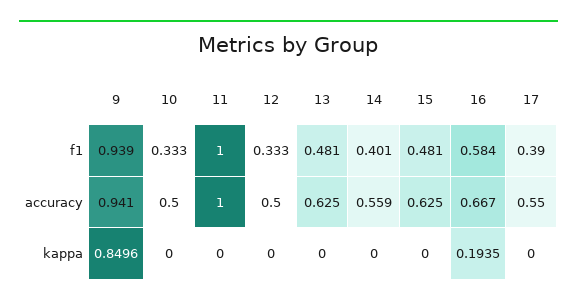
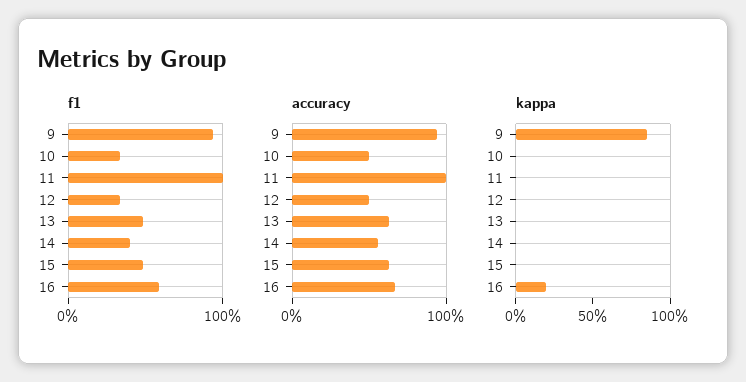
  {
    "f1": {
      "9": 0.939,
      "10": 0.333,
      "11": 1,
      "12": 0.333,
      "13": 0.481,
      "14": 0.401,
      "15": 0.481,
-     "16": 0.584,
+     "16": 0.584
-     "17": 0.39
    },
    "accuracy": {
      "9": 0.941,
      "10": 0.5,
      "11": 1,
      "12": 0.5,
      "13": 0.625,
      "14": 0.559,
      "15": 0.625,
-     "16": 0.667,
+     "16": 0.667
-     "17": 0.55
    },
    "kappa": {
      "9": 0.8496,
      "10": 0,
      "11": 0,
      "12": 0,
      "13": 0,
      "14": 0,
      "15": 0,
-     "16": 0.1935,
+     "16": 0.1935
-     "17": 0
    }
  }

